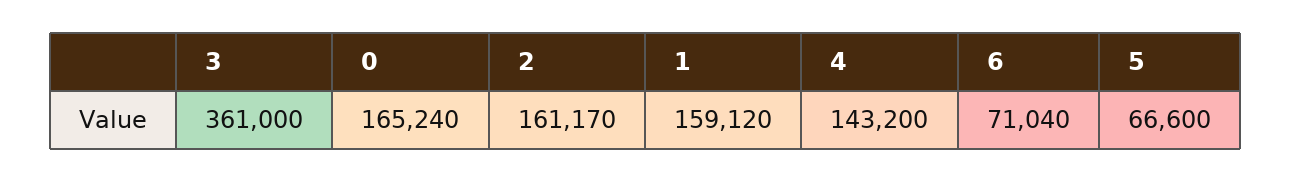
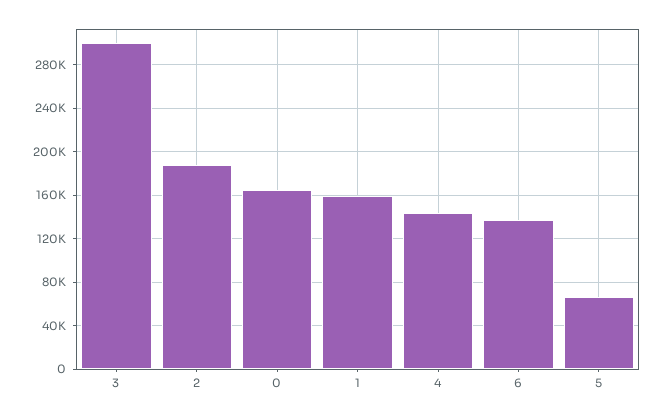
  {
-   "3": 361000,
+   "3": 300000,
    "0": 165240,
-   "2": 161170,
+   "2": 190000,
    "1": 159120,
    "4": 143200,
-   "6": 71040,
+   "6": 140000,
    "5": 66600
  }

